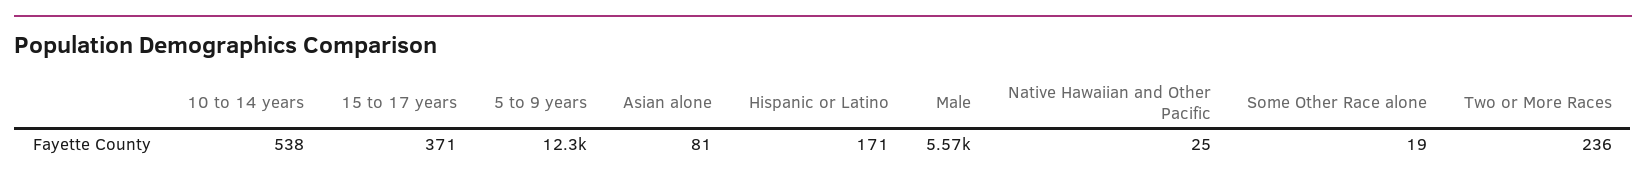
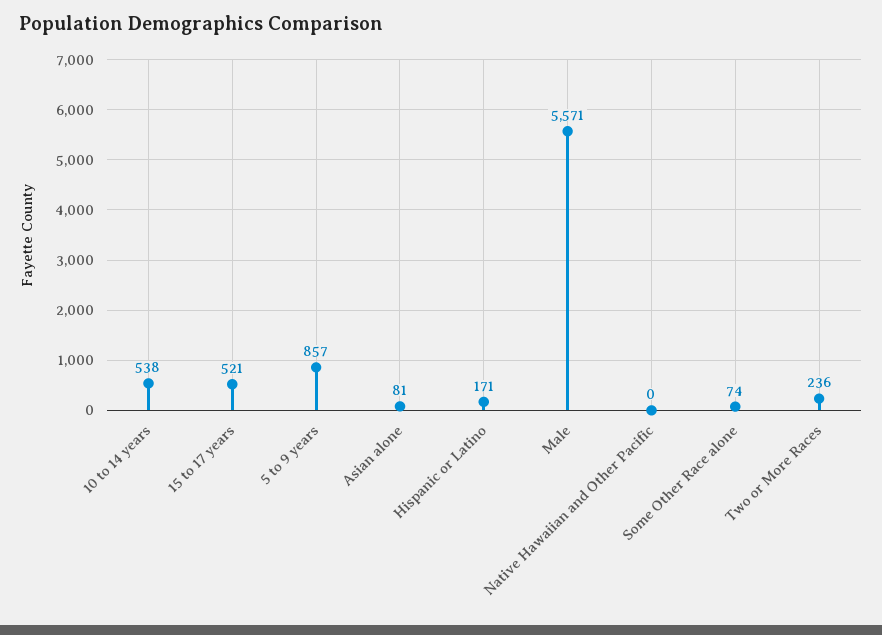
  {
    "10 to 14 years": 538,
-   "15 to 17 years": 371,
+   "15 to 17 years": 521,
-   "5 to 9 years": 12300,
+   "5 to 9 years": 857,
    "Asian alone": 81,
    "Hispanic or Latino": 171,
    "Male": 5571,
-   "Native Hawaiian and Other Pacific": 25,
+   "Native Hawaiian and Other Pacific": 0,
-   "Some Other Race alone": 19,
+   "Some Other Race alone": 74,
    "Two or More Races": 236
  }

